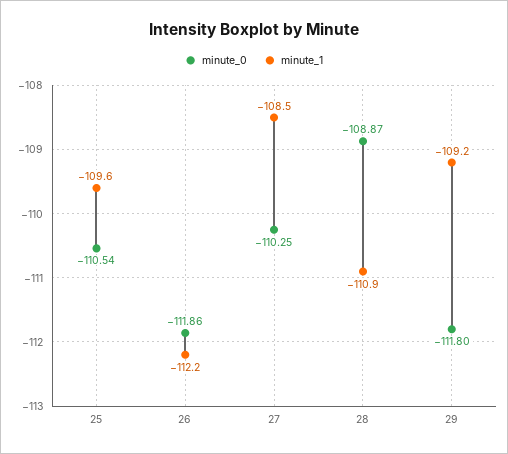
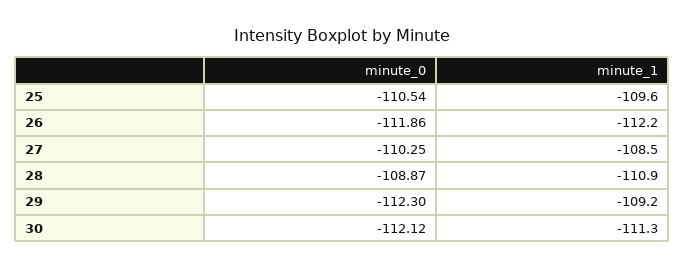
  {
    "minute_0": {
      "25": -110.54,
      "26": -111.86,
      "27": -110.25,
      "28": -108.87,
-     "29": -111.8
+     "29": -112.3,
+     "30": -112.12
    },
    "minute_1": {
      "25": -109.6,
      "26": -112.2,
      "27": -108.5,
      "28": -110.9,
-     "29": -109.2
+     "29": -109.2,
+     "30": -111.3
    }
  }

